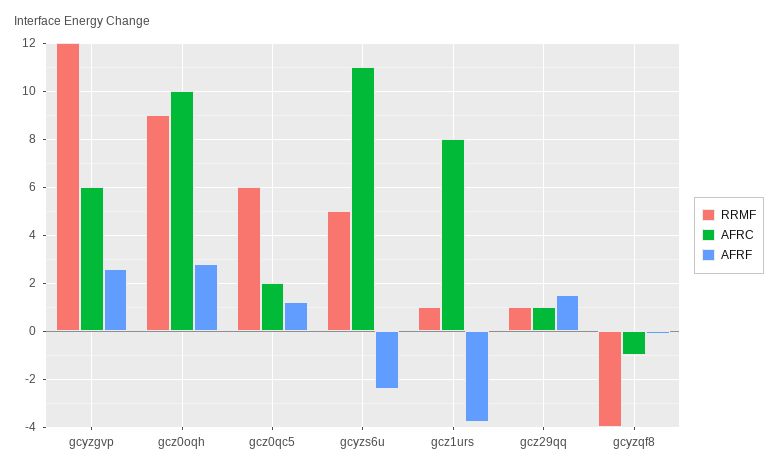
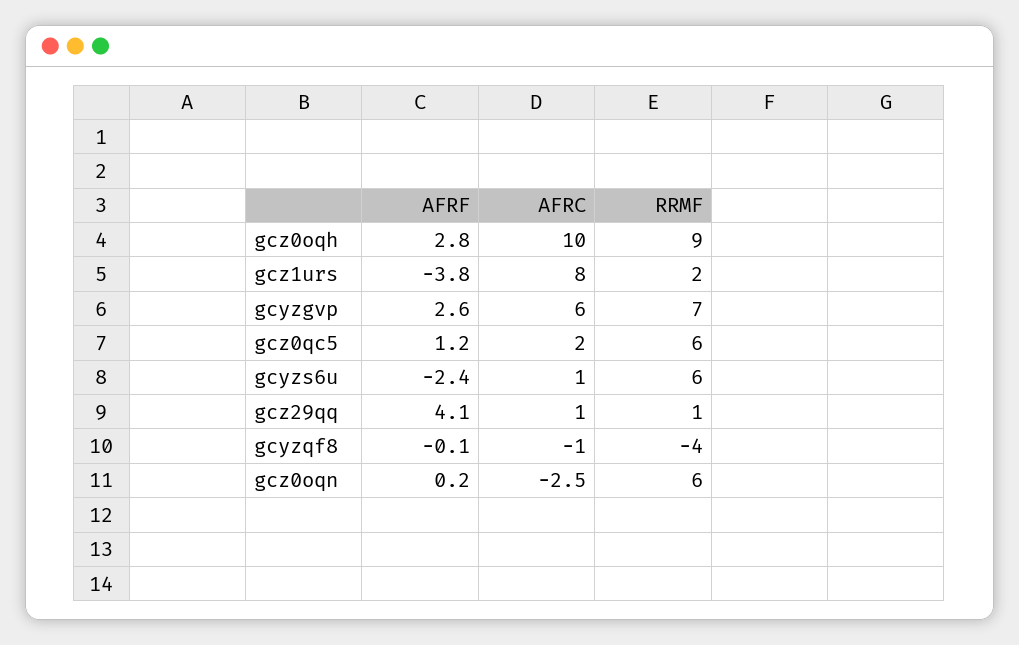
  {
    "RRMF": {
-     "gcyzgvp": 12,
+     "gcyzgvp": 7,
      "gcz0oqh": 9,
      "gcz0qc5": 6,
-     "gcyzs6u": 5,
+     "gcyzs6u": 6,
-     "gcz1urs": 1,
+     "gcz1urs": 2,
      "gcz29qq": 1,
-     "gcyzqf8": -4
+     "gcyzqf8": -4,
+     "gcz0oqn": 6
    },
    "AFRC": {
      "gcyzgvp": 6,
      "gcz0oqh": 10,
      "gcz0qc5": 2,
-     "gcyzs6u": 11,
+     "gcyzs6u": 1,
      "gcz1urs": 8,
      "gcz29qq": 1,
-     "gcyzqf8": -1
+     "gcyzqf8": -1,
+     "gcz0oqn": -2.5
    },
    "AFRF": {
      "gcyzgvp": 2.6,
      "gcz0oqh": 2.8,
      "gcz0qc5": 1.2,
      "gcyzs6u": -2.4,
      "gcz1urs": -3.8,
-     "gcz29qq": 1.5,
+     "gcz29qq": 4.1,
-     "gcyzqf8": -0.1
+     "gcyzqf8": -0.1,
+     "gcz0oqn": 0.2
    }
  }

